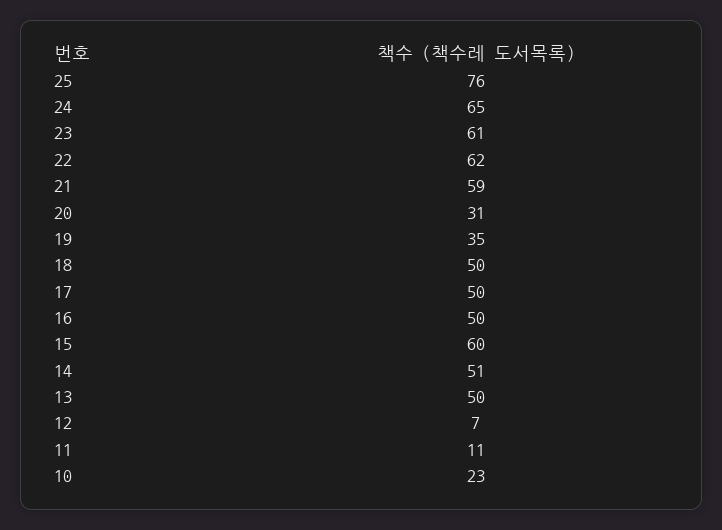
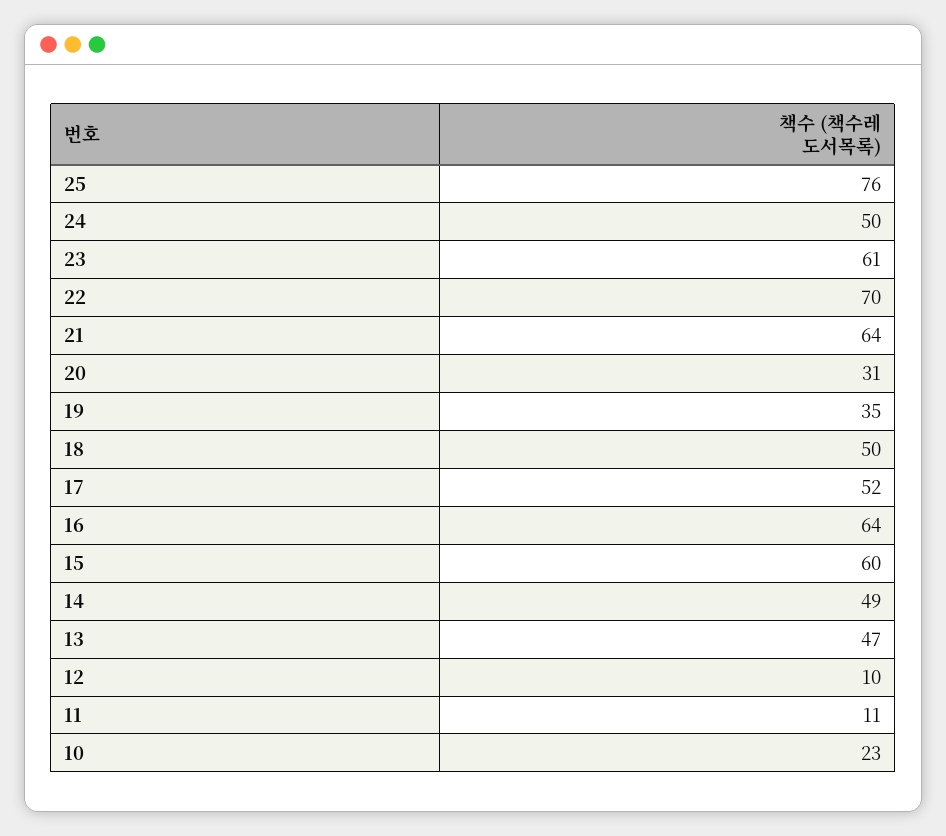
  {
    "25": 76,
-   "24": 65,
+   "24": 50,
    "23": 61,
-   "22": 62,
+   "22": 70,
-   "21": 59,
+   "21": 64,
    "20": 31,
    "19": 35,
    "18": 50,
-   "17": 50,
+   "17": 52,
-   "16": 50,
+   "16": 64,
    "15": 60,
-   "14": 51,
+   "14": 49,
-   "13": 50,
+   "13": 47,
-   "12": 7,
+   "12": 10,
    "11": 11,
    "10": 23
  }

